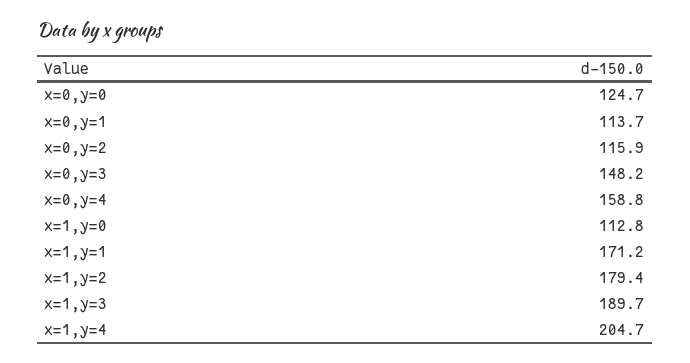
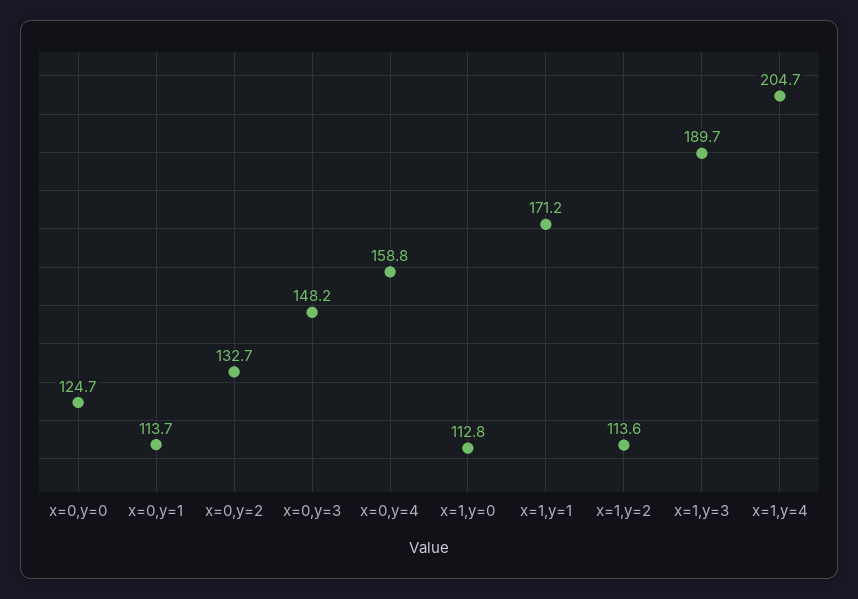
  {
    "x=0,y=0": 124.7,
    "x=0,y=1": 113.7,
-   "x=0,y=2": 115.9,
+   "x=0,y=2": 132.7,
    "x=0,y=3": 148.2,
    "x=0,y=4": 158.8,
    "x=1,y=0": 112.8,
    "x=1,y=1": 171.2,
-   "x=1,y=2": 179.4,
+   "x=1,y=2": 113.6,
    "x=1,y=3": 189.7,
    "x=1,y=4": 204.7
  }

